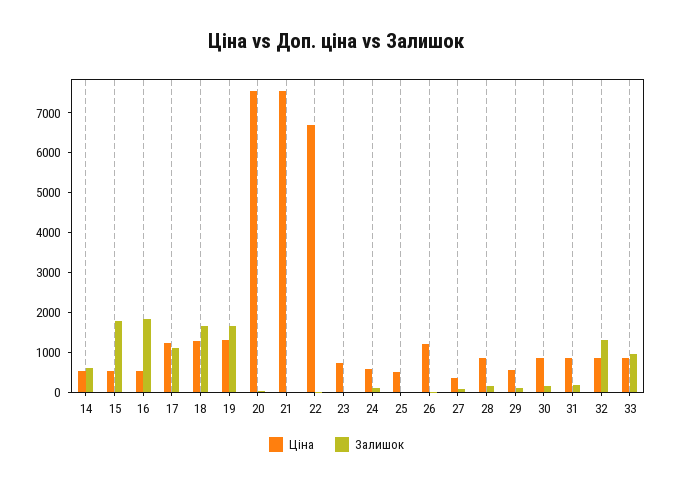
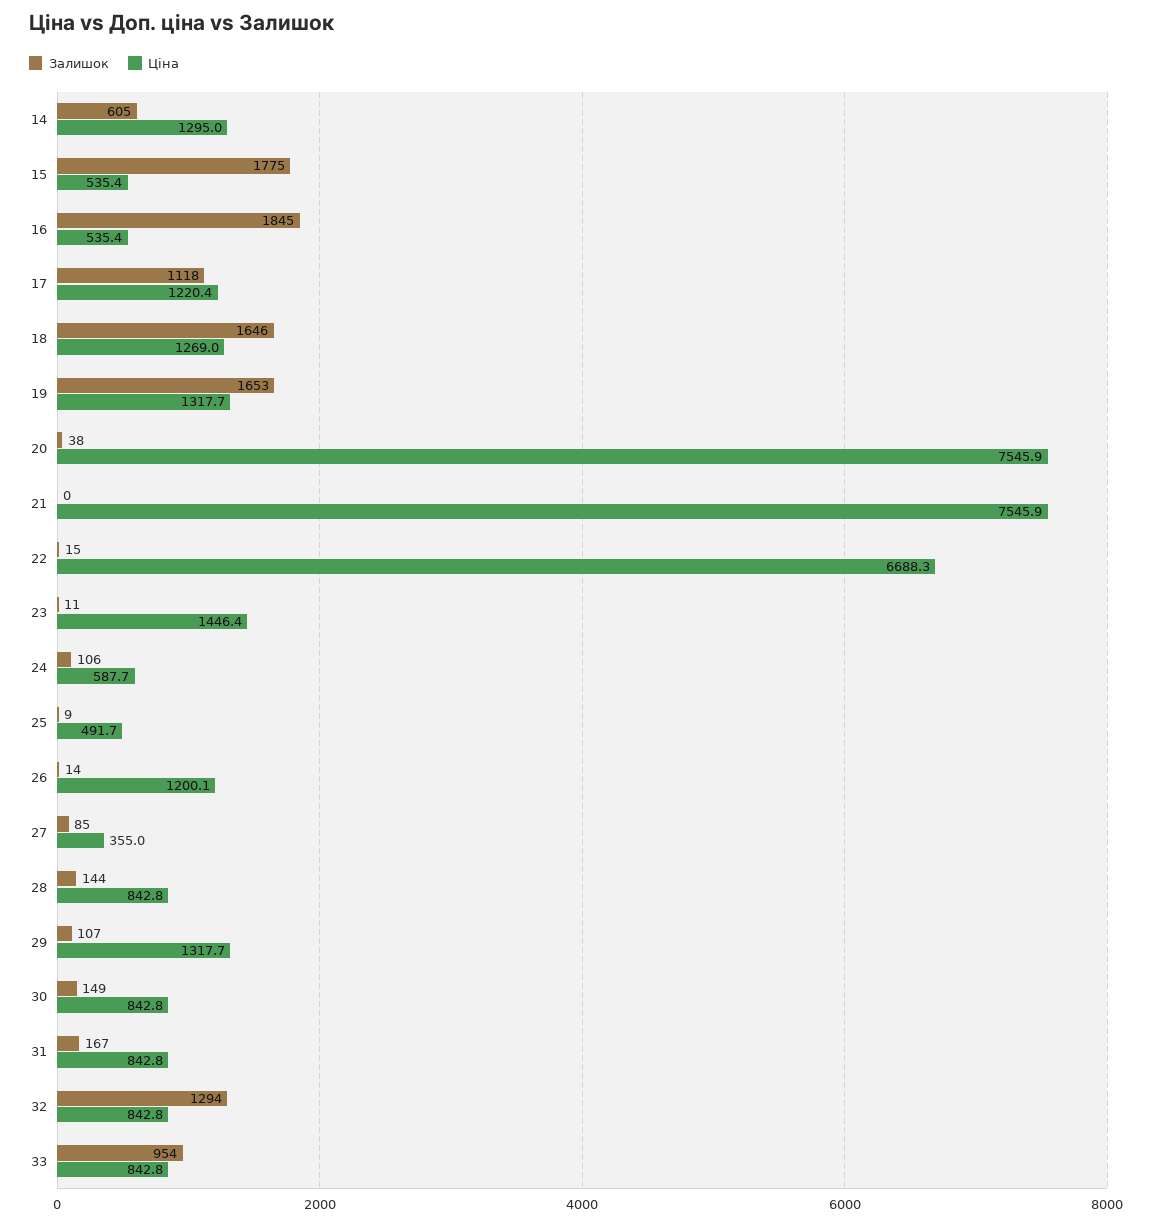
  {
    "Ціна": {
-     "14": 500,
+     "14": 1295,
      "15": 535.4,
      "16": 535.4,
      "17": 1220.4,
      "18": 1269,
      "19": 1317.7,
      "20": 7545.9,
      "21": 7545.9,
      "22": 6688.3,
-     "23": 750,
+     "23": 1446.4,
      "24": 587.7,
      "25": 491.7,
      "26": 1200.1,
      "27": 355,
      "28": 842.8,
-     "29": 500,
+     "29": 1317.7,
      "30": 842.8,
      "31": 842.8,
      "32": 842.8,
      "33": 842.8
    },
    "Залишок": {
      "14": 605,
      "15": 1775,
      "16": 1845,
      "17": 1118,
      "18": 1646,
      "19": 1653,
      "20": 38,
      "21": 0,
      "22": 15,
      "23": 11,
      "24": 106,
      "25": 9,
      "26": 14,
      "27": 85,
      "28": 144,
      "29": 107,
      "30": 149,
      "31": 167,
      "32": 1294,
      "33": 954
    }
  }

